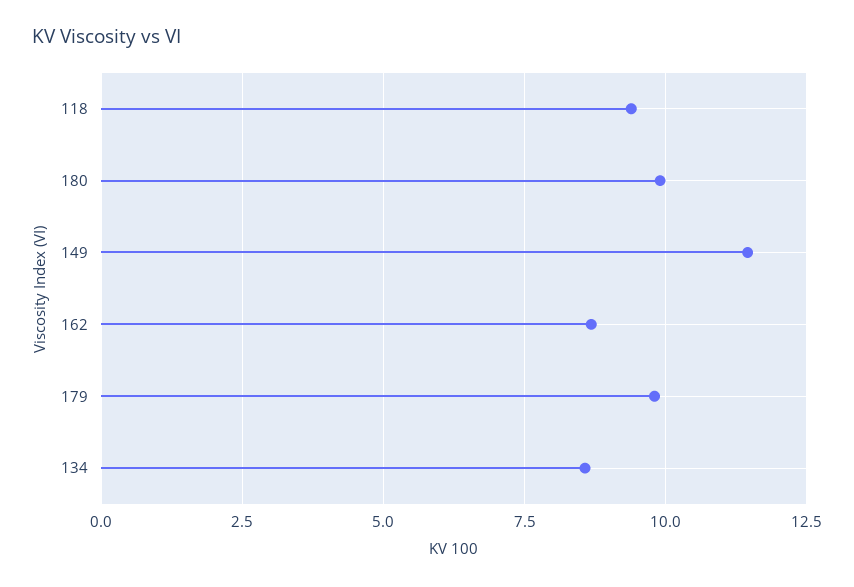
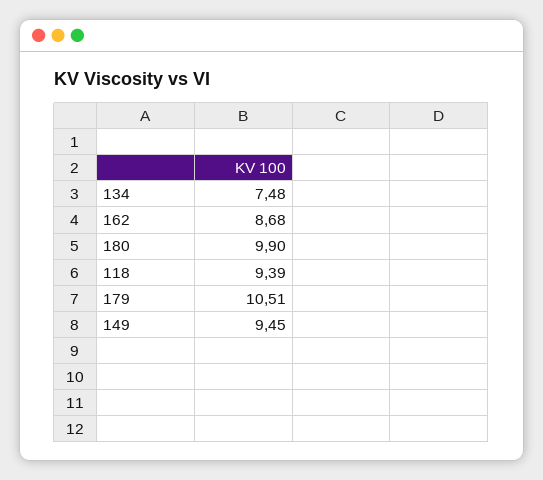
  {
    "118": 9.39,
    "180": 9.9,
-   "149": 11.5,
+   "149": 9.45,
    "162": 8.68,
-   "179": 9.75,
+   "179": 10.51,
-   "134": 8.5
+   "134": 7.48
  }

